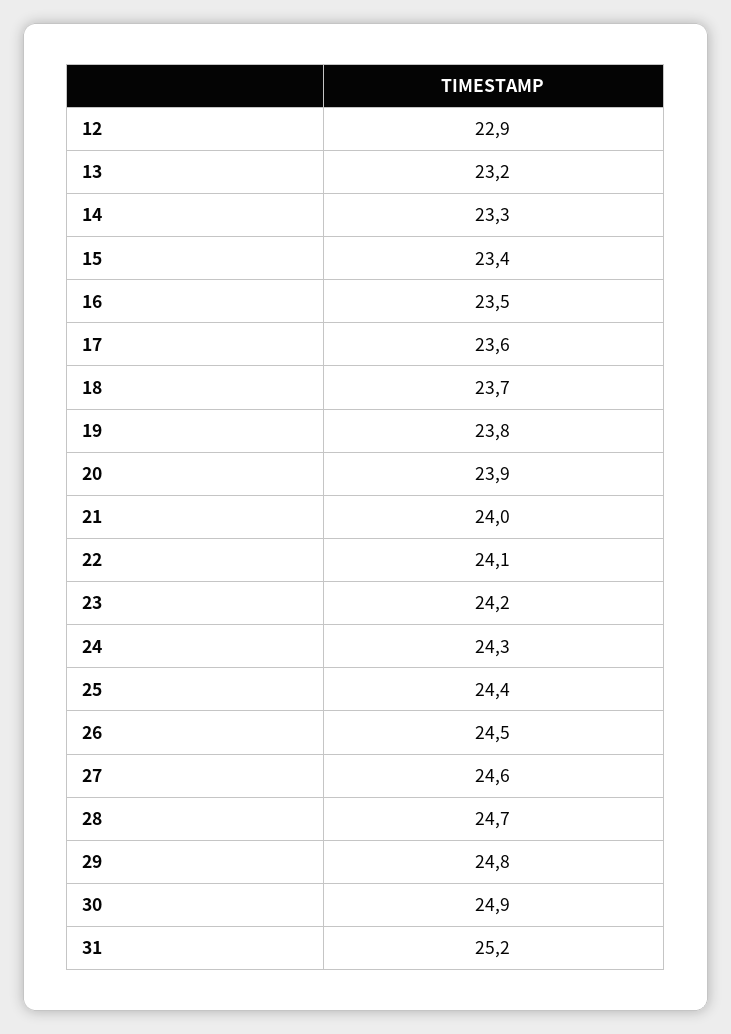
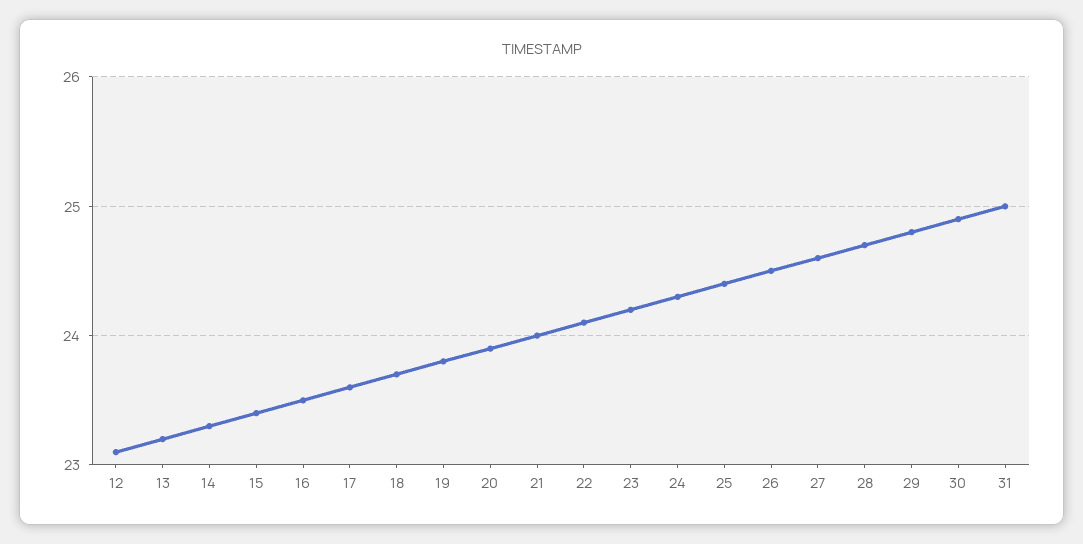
  {
-   "12": 22.9,
+   "12": 23.1,
    "13": 23.2,
    "14": 23.3,
    "15": 23.4,
    "16": 23.5,
    "17": 23.6,
    "18": 23.7,
    "19": 23.8,
    "20": 23.9,
    "21": 24,
    "22": 24.1,
    "23": 24.2,
    "24": 24.3,
    "25": 24.4,
    "26": 24.5,
    "27": 24.6,
    "28": 24.7,
    "29": 24.8,
    "30": 24.9,
-   "31": 25.2
+   "31": 25
  }

